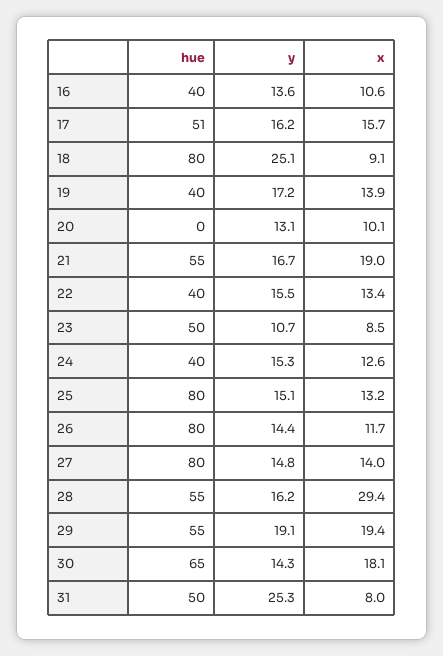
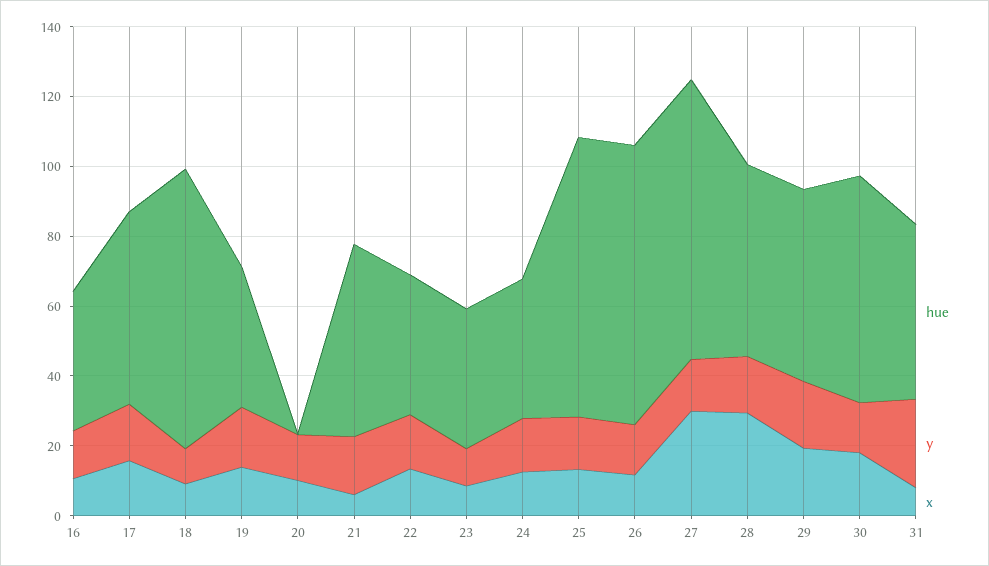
  {
    "hue": {
      "16": 40,
-     "17": 51,
+     "17": 55,
      "18": 80,
      "19": 40,
      "20": 0,
      "21": 55,
      "22": 40,
-     "23": 50,
+     "23": 40,
      "24": 40,
      "25": 80,
      "26": 80,
      "27": 80,
      "28": 55,
      "29": 55,
      "30": 65,
      "31": 50
    },
    "y": {
      "16": 13.6,
      "17": 16.2,
-     "18": 25.1,
+     "18": 10,
      "19": 17.2,
      "20": 13.1,
      "21": 16.7,
      "22": 15.5,
      "23": 10.7,
      "24": 15.3,
      "25": 15.1,
      "26": 14.4,
      "27": 14.8,
      "28": 16.2,
      "29": 19.1,
      "30": 14.3,
      "31": 25.3
    },
    "x": {
      "16": 10.6,
      "17": 15.7,
      "18": 9.1,
      "19": 13.9,
      "20": 10.1,
-     "21": 19,
+     "21": 5,
      "22": 13.4,
      "23": 8.5,
      "24": 12.6,
      "25": 13.2,
      "26": 11.7,
-     "27": 14,
+     "27": 30,
      "28": 29.4,
      "29": 19.4,
      "30": 18.1,
      "31": 8
    }
  }

